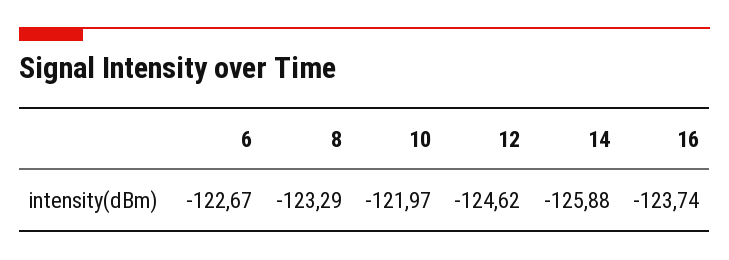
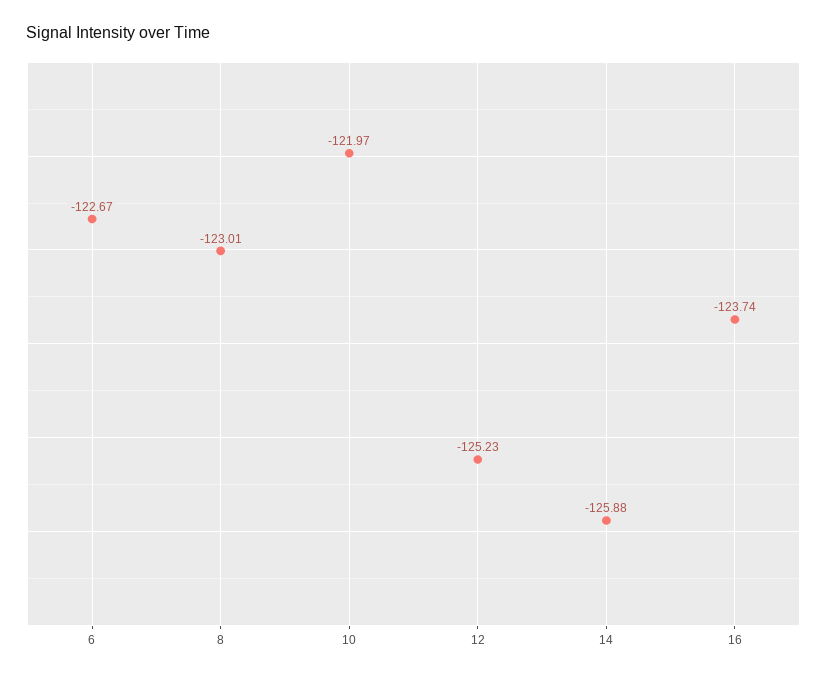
  {
    "6": -122.67,
-   "8": -123.29,
+   "8": -123.01,
    "10": -121.97,
-   "12": -124.62,
+   "12": -125.23,
    "14": -125.88,
    "16": -123.74
  }

